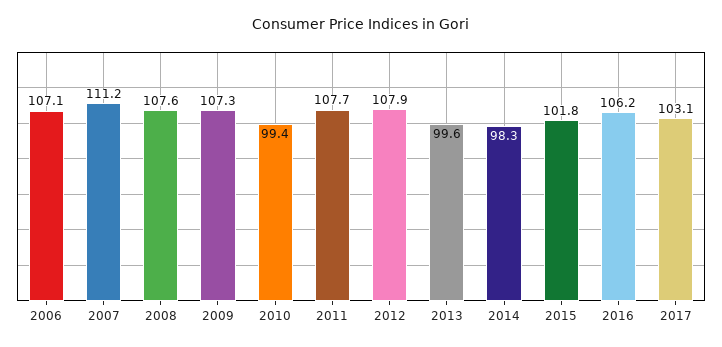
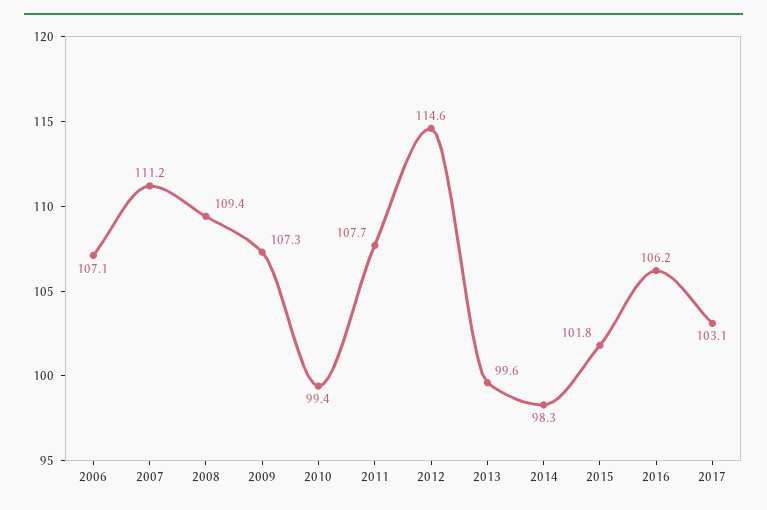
  {
    "2006": 107.1,
    "2007": 111.2,
-   "2008": 107.6,
+   "2008": 109.4,
    "2009": 107.3,
    "2010": 99.4,
    "2011": 107.7,
-   "2012": 107.9,
+   "2012": 114.6,
    "2013": 99.6,
    "2014": 98.3,
    "2015": 101.8,
    "2016": 106.2,
    "2017": 103.1
  }

